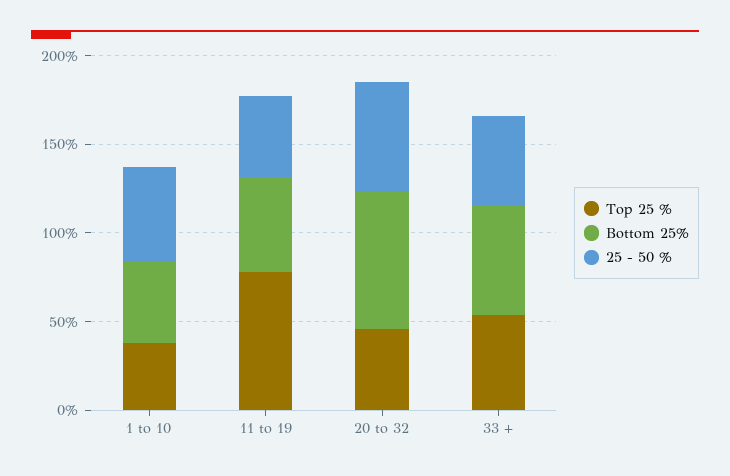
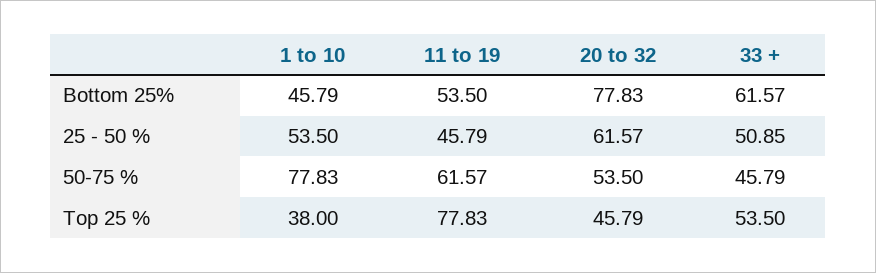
  {
    "Top 25 %": {
      "1 to 10": 38,
      "11 to 19": 77.83,
      "20 to 32": 45.79,
      "33 +": 53.5
    },
    "Bottom 25%": {
      "1 to 10": 45.79,
      "11 to 19": 53.5,
      "20 to 32": 77.83,
      "33 +": 61.57
    },
    "25 - 50 %": {
      "1 to 10": 53.5,
      "11 to 19": 45.79,
      "20 to 32": 61.57,
      "33 +": 50.85
-   }
+   },
+   "50-75 %": {
+     "1 to 10": 77.83,
+     "11 to 19": 61.57,
+     "20 to 32": 53.5,
+     "33 +": 45.79
+   }
  }

